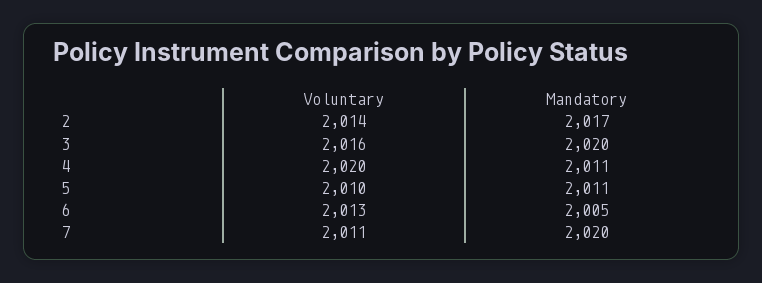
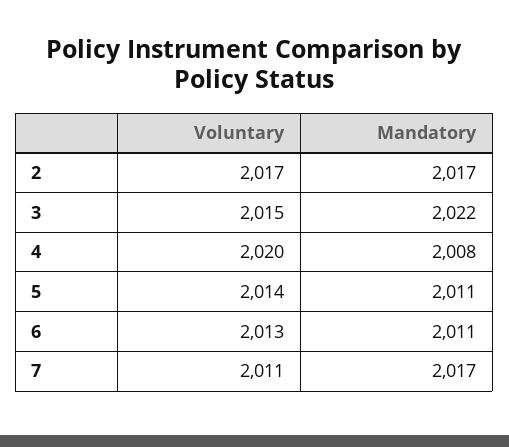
  {
    "Voluntary": {
-     "2": 2014,
+     "2": 2017,
-     "3": 2016,
+     "3": 2015,
      "4": 2020,
-     "5": 2010,
+     "5": 2014,
      "6": 2013,
      "7": 2011
    },
    "Mandatory": {
      "2": 2017,
-     "3": 2020,
+     "3": 2022,
-     "4": 2011,
+     "4": 2008,
      "5": 2011,
-     "6": 2005,
+     "6": 2011,
-     "7": 2020
+     "7": 2017
    }
  }

